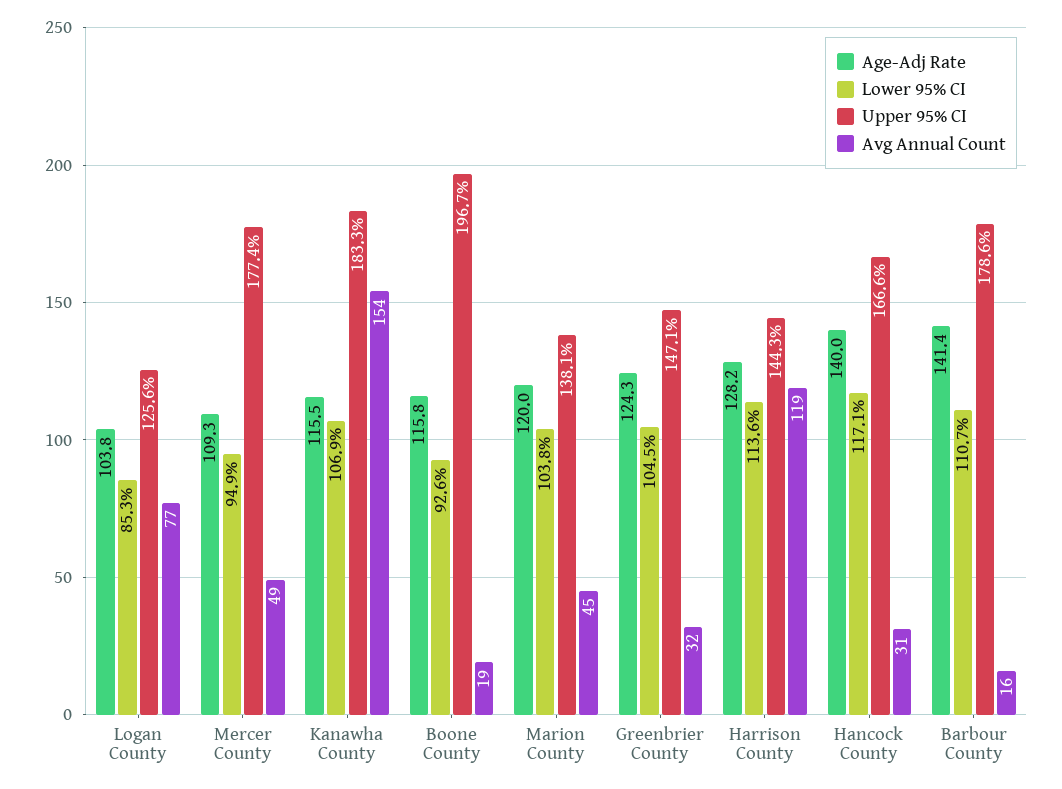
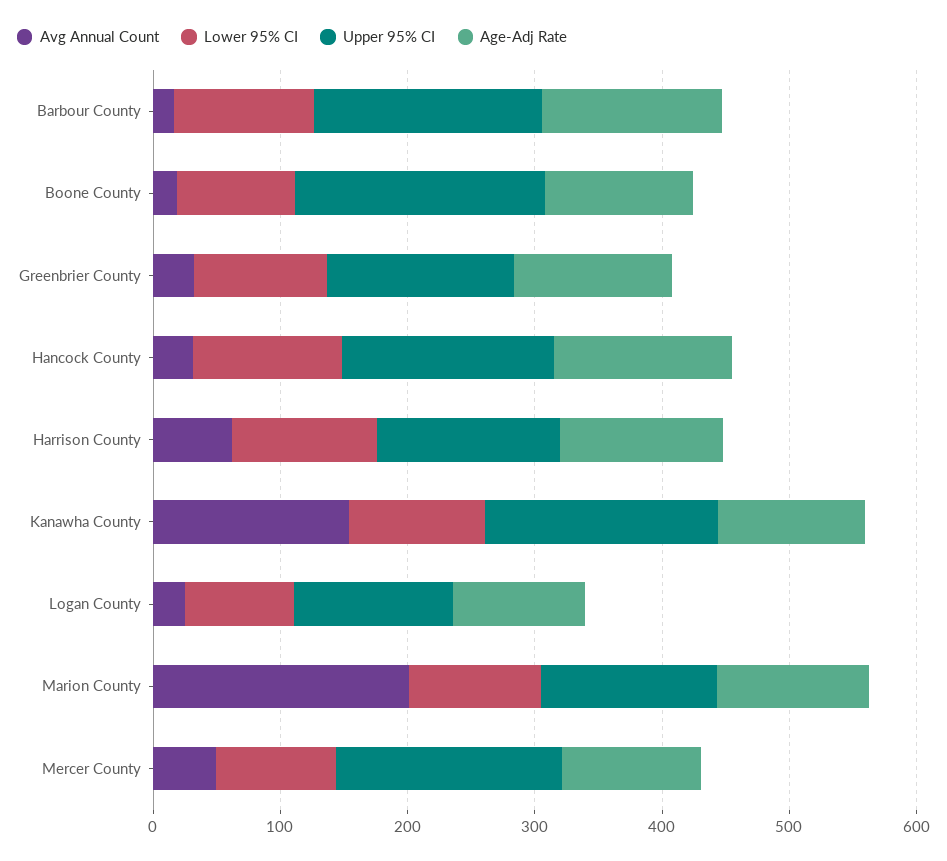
  {
    "Age-Adj Rate": {
      "Logan County": 103.8,
      "Mercer County": 109.3,
      "Kanawha County": 115.5,
      "Boone County": 115.8,
      "Marion County": 120,
      "Greenbrier County": 124.3,
      "Harrison County": 128.2,
      "Hancock County": 140,
      "Barbour County": 141.4
    },
    "Lower 95% CI": {
      "Logan County": 85.3,
      "Mercer County": 94.9,
      "Kanawha County": 106.9,
      "Boone County": 92.6,
      "Marion County": 103.8,
      "Greenbrier County": 104.5,
      "Harrison County": 113.6,
      "Hancock County": 117.1,
      "Barbour County": 110.7
    },
    "Upper 95% CI": {
      "Logan County": 125.6,
      "Mercer County": 177.4,
      "Kanawha County": 183.3,
      "Boone County": 196.7,
      "Marion County": 138.1,
      "Greenbrier County": 147.1,
      "Harrison County": 144.3,
      "Hancock County": 166.6,
      "Barbour County": 178.6
    },
    "Avg Annual Count": {
-     "Logan County": 77,
+     "Logan County": 20,
      "Mercer County": 49,
      "Kanawha County": 154,
      "Boone County": 19,
-     "Marion County": 45,
+     "Marion County": 200,
      "Greenbrier County": 32,
-     "Harrison County": 119,
+     "Harrison County": 60,
      "Hancock County": 31,
      "Barbour County": 16
    }
  }

